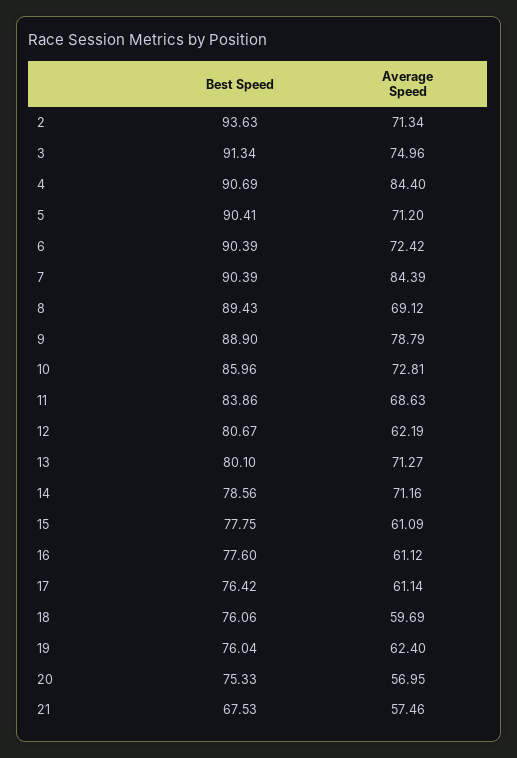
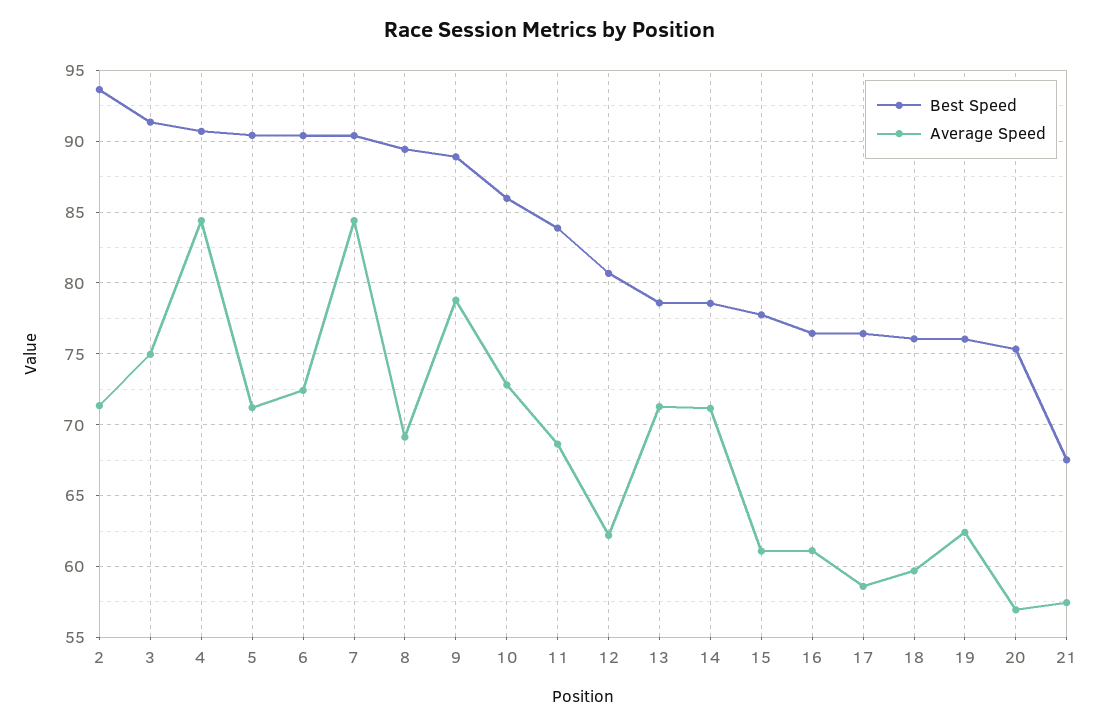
  {
    "Best Speed": {
      "2": 93.63,
      "3": 91.34,
      "4": 90.69,
      "5": 90.41,
      "6": 90.39,
      "7": 90.39,
      "8": 89.43,
      "9": 88.9,
      "10": 85.96,
      "11": 83.86,
      "12": 80.67,
-     "13": 80.1,
+     "13": 78.5,
      "14": 78.56,
      "15": 77.75,
-     "16": 77.6,
+     "16": 76.5,
      "17": 76.42,
      "18": 76.06,
      "19": 76.04,
      "20": 75.33,
      "21": 67.53
    },
    "Average Speed": {
      "2": 71.34,
      "3": 74.96,
      "4": 84.4,
      "5": 71.2,
      "6": 72.42,
      "7": 84.39,
      "8": 69.12,
      "9": 78.79,
      "10": 72.81,
      "11": 68.63,
      "12": 62.19,
      "13": 71.27,
      "14": 71.16,
      "15": 61.09,
      "16": 61.12,
-     "17": 61.14,
+     "17": 58.5,
      "18": 59.69,
      "19": 62.4,
      "20": 56.95,
      "21": 57.46
    }
  }

